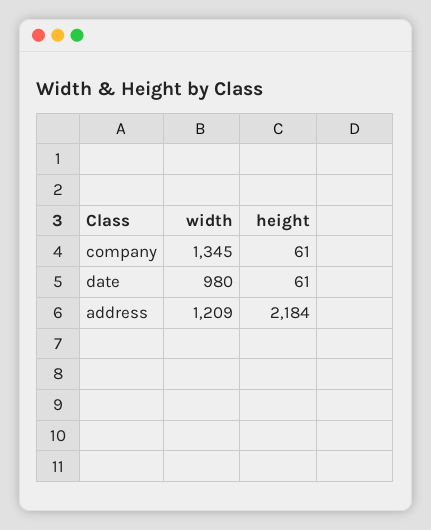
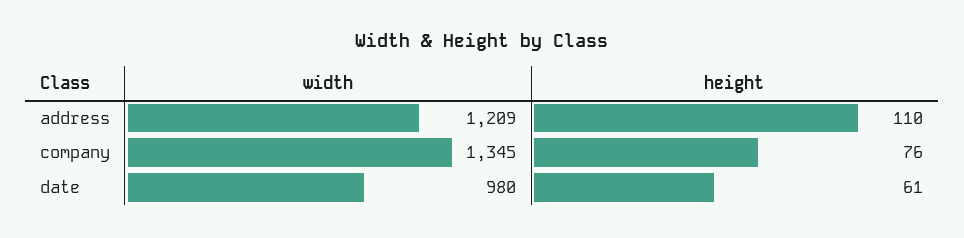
  {
    "width": {
      "company": 1345,
      "date": 980,
      "address": 1209
    },
    "height": {
-     "company": 61,
+     "company": 76,
      "date": 61,
-     "address": 2184
+     "address": 110
    }
  }

